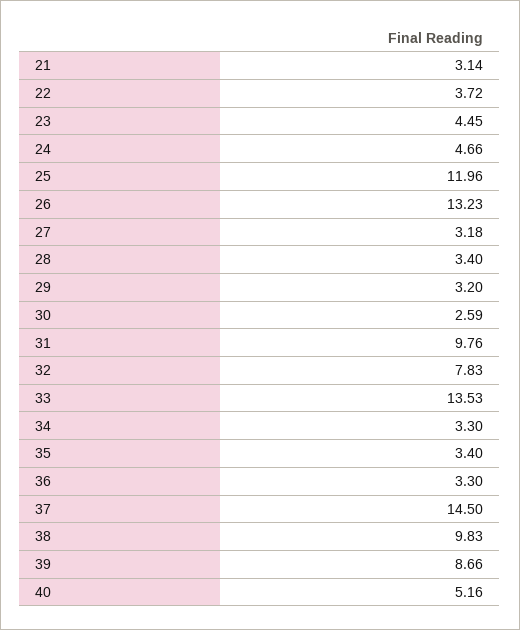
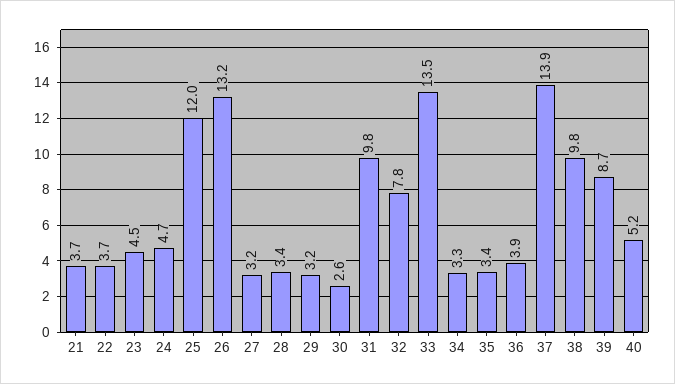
  {
-   "21": 3.14,
+   "21": 3.7,
    "22": 3.72,
    "23": 4.45,
    "24": 4.66,
    "25": 11.96,
    "26": 13.23,
    "27": 3.18,
    "28": 3.4,
    "29": 3.2,
    "30": 2.59,
    "31": 9.76,
    "32": 7.83,
    "33": 13.53,
    "34": 3.3,
    "35": 3.4,
-   "36": 3.3,
+   "36": 3.9,
-   "37": 14.5,
+   "37": 13.9,
    "38": 9.83,
    "39": 8.66,
    "40": 5.16
  }

